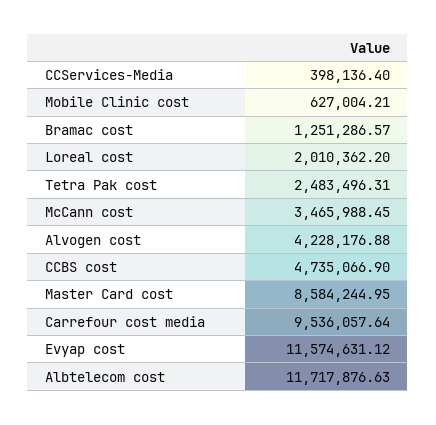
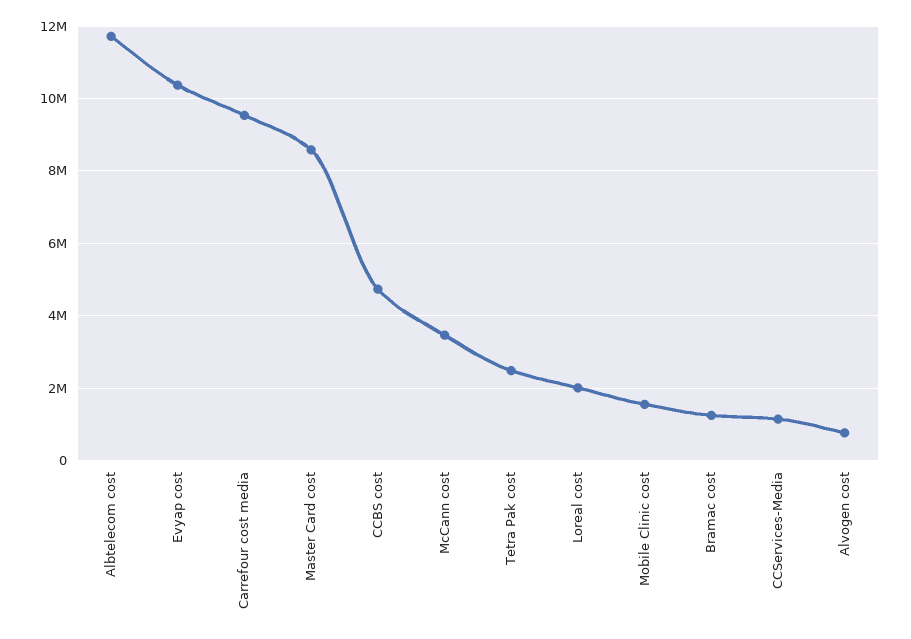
  {
-   "CCServices-Media": 398136.4,
+   "CCServices-Media": 1200000,
-   "Mobile Clinic cost": 627004.21,
+   "Mobile Clinic cost": 1600000,
    "Bramac cost": 1251286.57,
    "Loreal cost": 2010362.2,
    "Tetra Pak cost": 2483496.31,
    "McCann cost": 3465988.45,
-   "Alvogen cost": 4228176.88,
+   "Alvogen cost": 800000,
    "CCBS cost": 4735066.9,
    "Master Card cost": 8584244.95,
    "Carrefour cost media": 9536057.64,
-   "Evyap cost": 11574631.12,
+   "Evyap cost": 10400000,
    "Albtelecom cost": 11717876.63
  }

